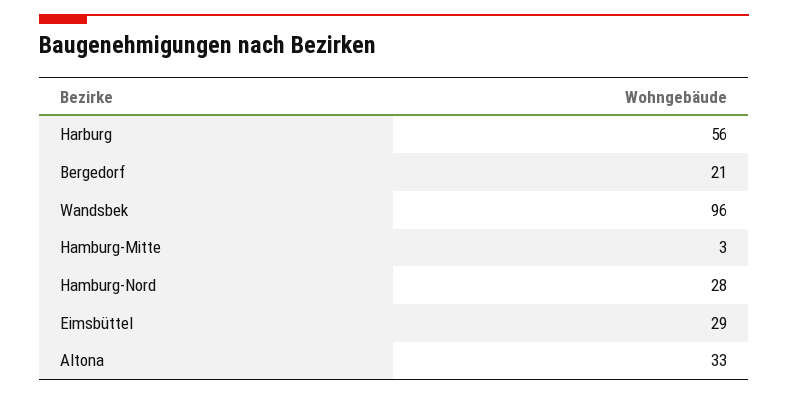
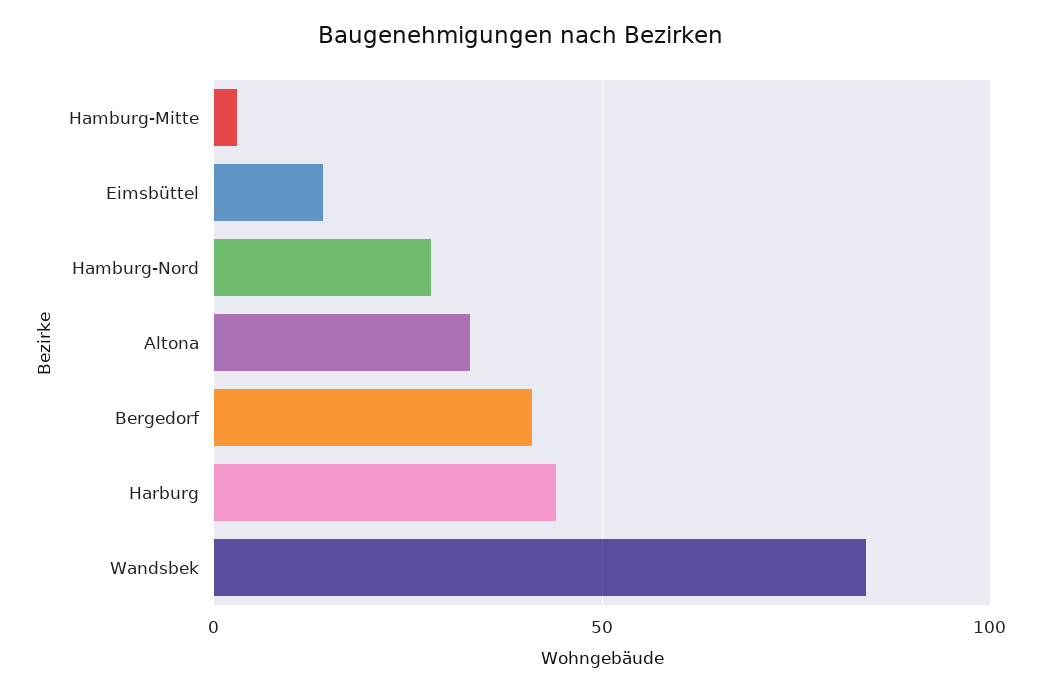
  {
-   "Harburg": 56,
+   "Harburg": 45,
-   "Bergedorf": 21,
+   "Bergedorf": 40,
-   "Wandsbek": 96,
+   "Wandsbek": 85,
    "Hamburg-Mitte": 3,
    "Hamburg-Nord": 28,
-   "Eimsbüttel": 29,
+   "Eimsbüttel": 15,
    "Altona": 33
  }

